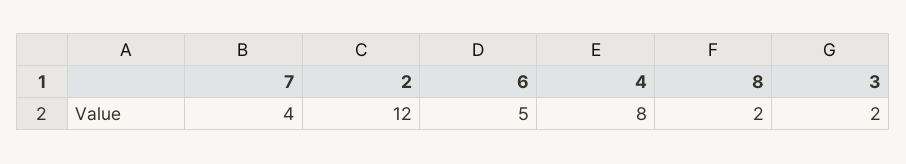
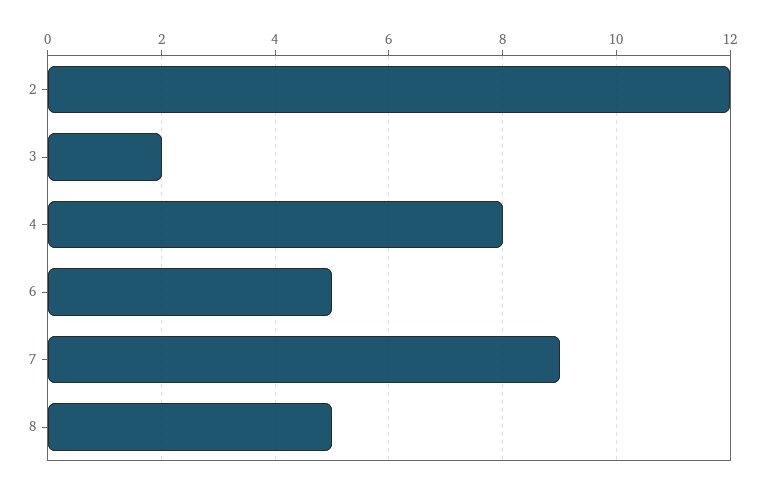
  {
-   "7": 4,
+   "7": 9,
    "2": 12,
    "6": 5,
    "4": 8,
-   "8": 2,
+   "8": 5,
    "3": 2
  }

